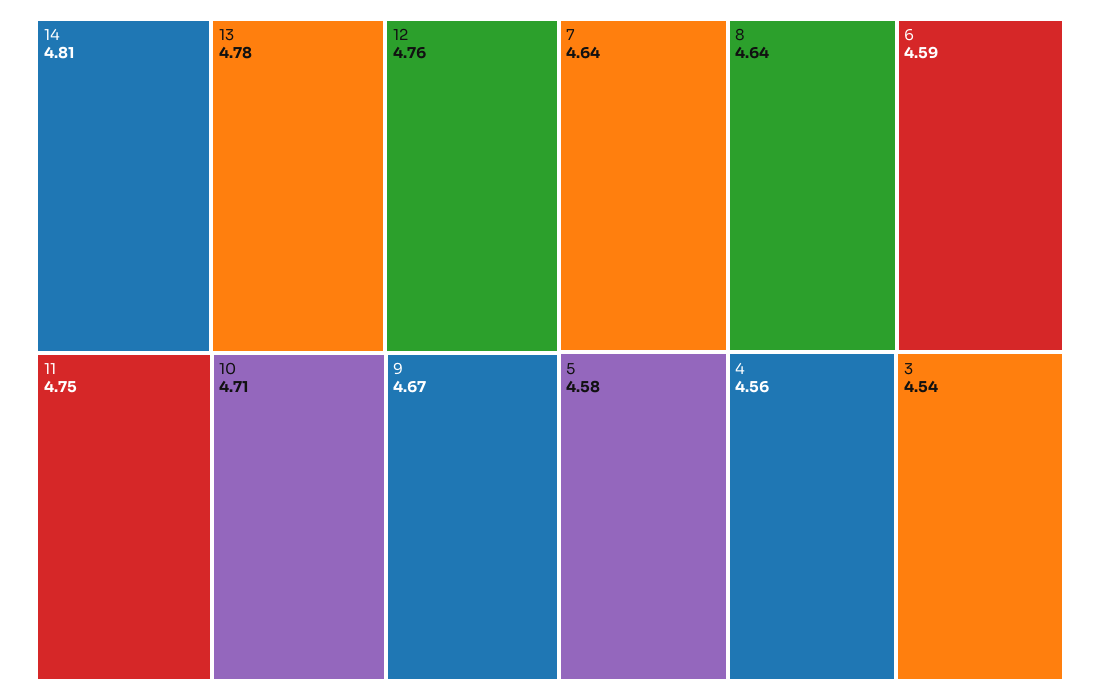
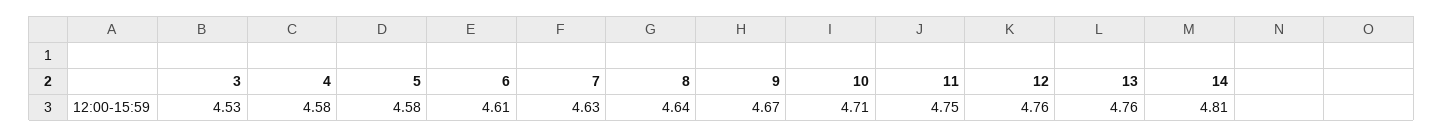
  {
    "14": 4.81,
-   "13": 4.78,
+   "13": 4.76,
    "12": 4.76,
    "11": 4.75,
    "10": 4.71,
    "9": 4.67,
-   "7": 4.64,
+   "7": 4.63,
    "8": 4.64,
-   "6": 4.59,
+   "6": 4.61,
    "5": 4.58,
-   "4": 4.56,
+   "4": 4.58,
-   "3": 4.54
+   "3": 4.53
  }

